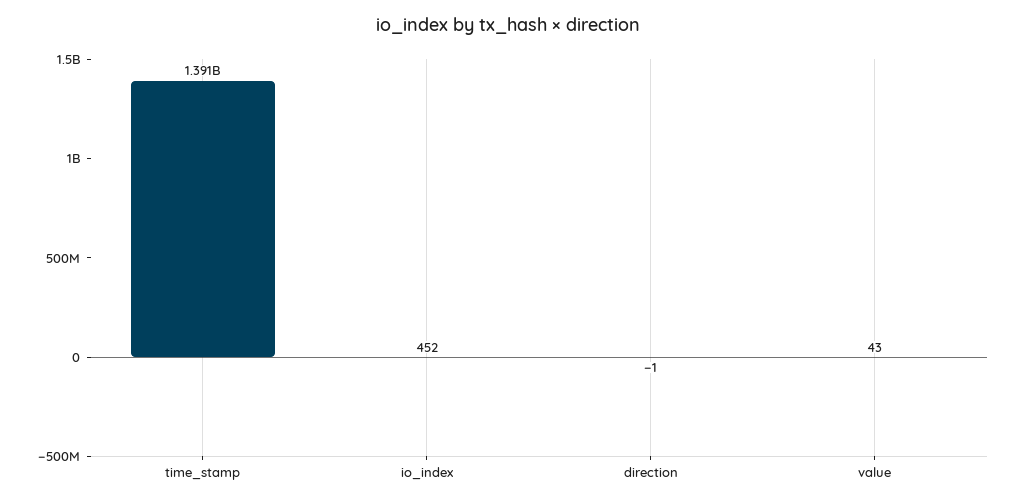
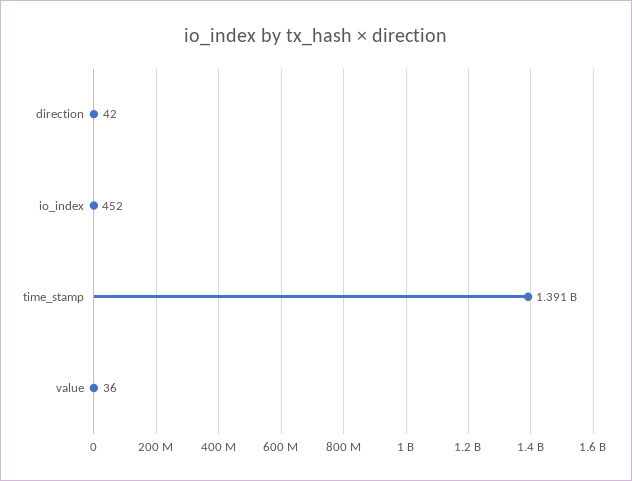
  {
    "time_stamp": 1391000000,
    "io_index": 452,
-   "direction": -1,
+   "direction": 42,
-   "value": 43
+   "value": 36
  }

